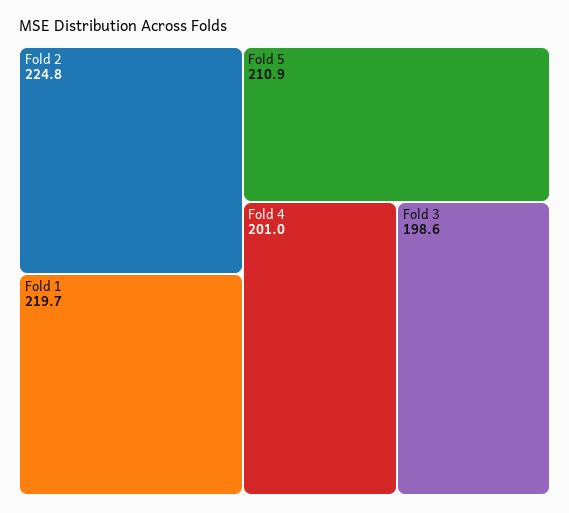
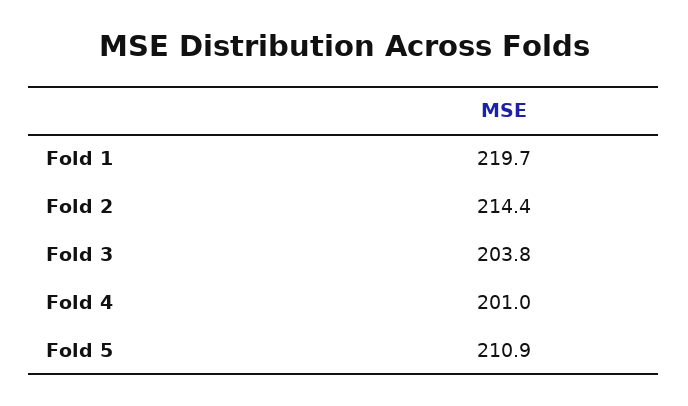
  {
-   "Fold 2": 224.8,
+   "Fold 2": 214.4,
    "Fold 1": 219.7,
    "Fold 5": 210.9,
    "Fold 4": 201,
-   "Fold 3": 198.6
+   "Fold 3": 203.8
  }

